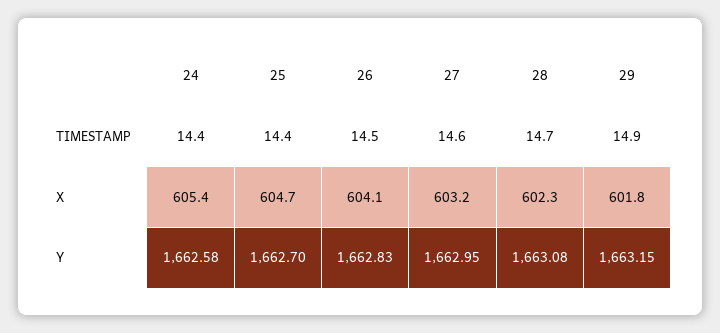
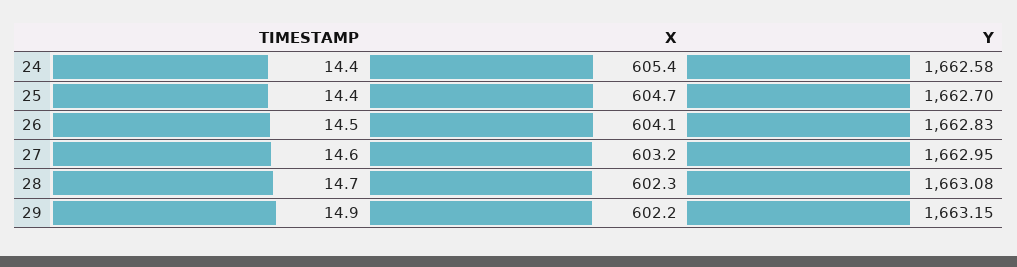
  {
    "24": {
      "TIMESTAMP": 14.4,
      "X": 605.4,
      "Y": 1662.58
    },
    "25": {
      "TIMESTAMP": 14.4,
      "X": 604.7,
      "Y": 1662.7
    },
    "26": {
      "TIMESTAMP": 14.5,
      "X": 604.1,
      "Y": 1662.83
    },
    "27": {
      "TIMESTAMP": 14.6,
      "X": 603.2,
      "Y": 1662.95
    },
    "28": {
      "TIMESTAMP": 14.7,
      "X": 602.3,
      "Y": 1663.08
    },
    "29": {
      "TIMESTAMP": 14.9,
-     "X": 601.8,
+     "X": 602.2,
      "Y": 1663.15
    }
  }

